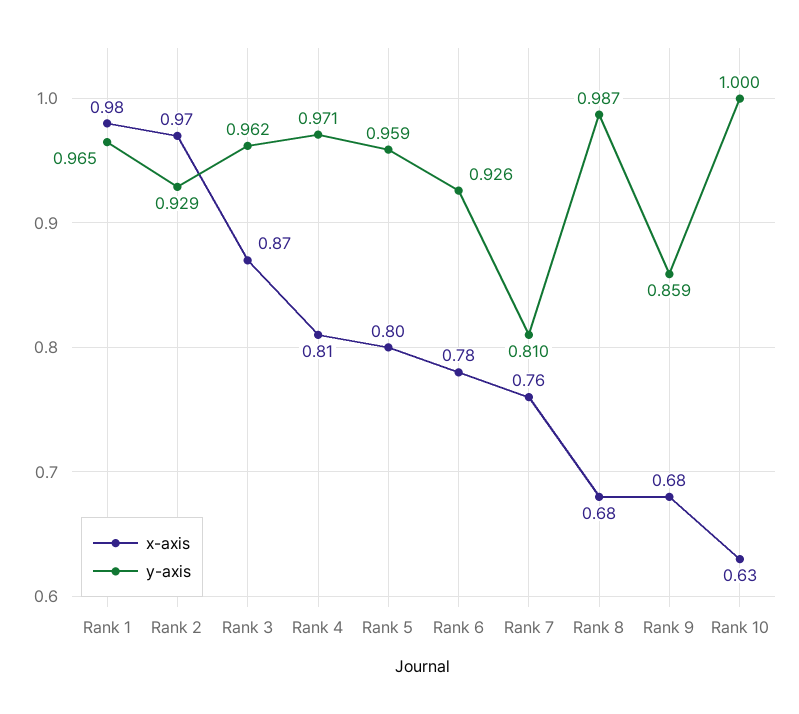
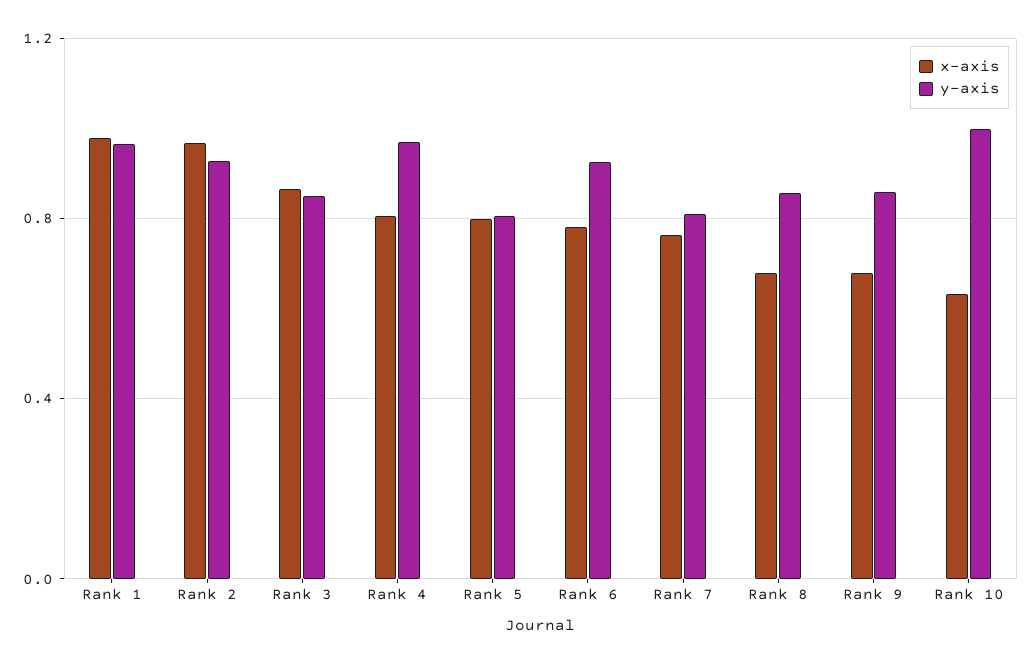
  {
    "x-axis": {
      "Rank 1": 0.98,
      "Rank 2": 0.97,
      "Rank 3": 0.87,
      "Rank 4": 0.81,
      "Rank 5": 0.8,
      "Rank 6": 0.78,
      "Rank 7": 0.76,
      "Rank 8": 0.68,
      "Rank 9": 0.68,
      "Rank 10": 0.63
    },
    "y-axis": {
      "Rank 1": 0.965,
      "Rank 2": 0.929,
-     "Rank 3": 0.962,
+     "Rank 3": 0.85,
      "Rank 4": 0.971,
-     "Rank 5": 0.959,
+     "Rank 5": 0.8,
      "Rank 6": 0.926,
      "Rank 7": 0.81,
-     "Rank 8": 0.987,
+     "Rank 8": 0.85,
      "Rank 9": 0.859,
      "Rank 10": 1
    }
  }

